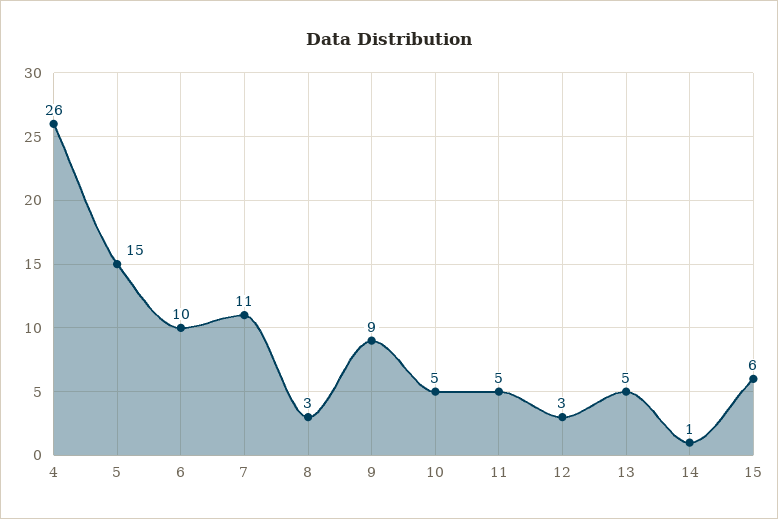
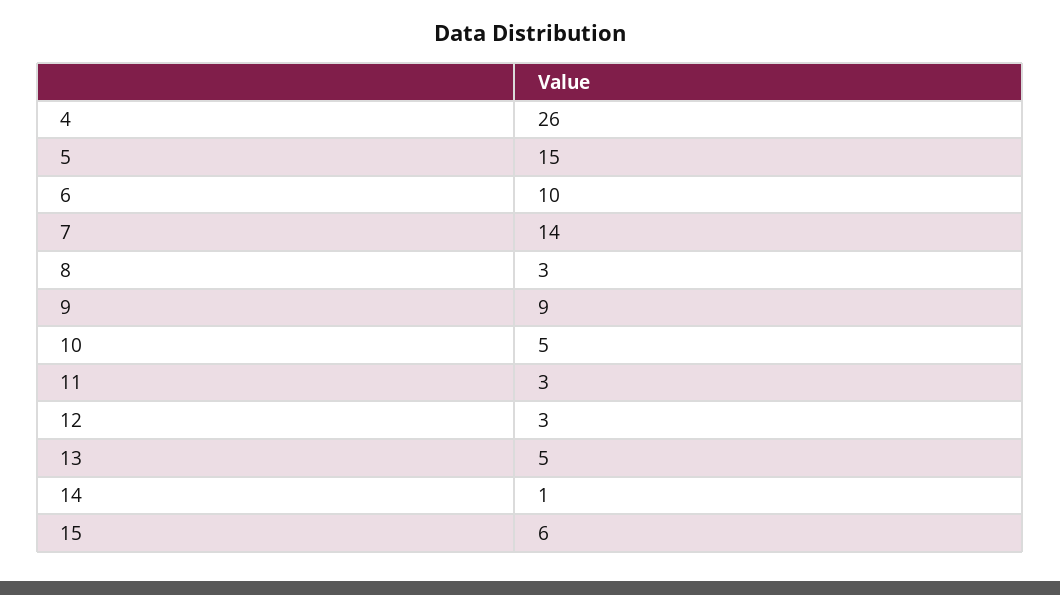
  {
    "4": 26,
    "5": 15,
    "6": 10,
-   "7": 11,
+   "7": 14,
    "8": 3,
    "9": 9,
    "10": 5,
-   "11": 5,
+   "11": 3,
    "12": 3,
    "13": 5,
    "14": 1,
    "15": 6
  }

